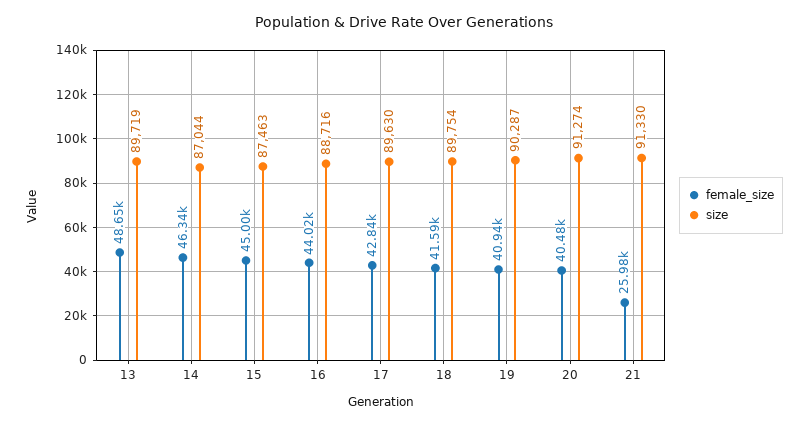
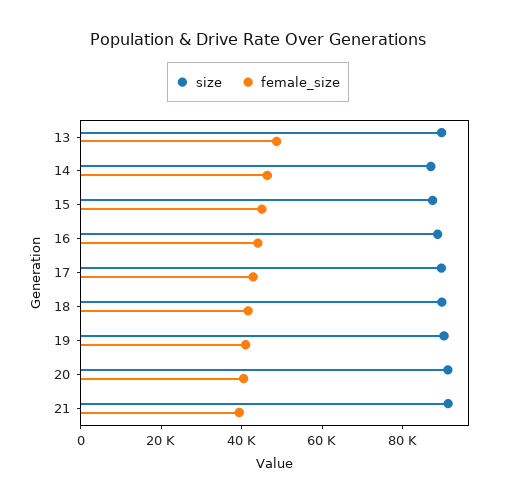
  {
    "female_size": {
      "13": 48650,
      "14": 46340,
      "15": 45000,
      "16": 44020,
      "17": 42840,
      "18": 41590,
      "19": 40940,
      "20": 40480,
-     "21": 25980
+     "21": 40000
    },
    "size": {
      "13": 89719,
      "14": 87044,
      "15": 87463,
      "16": 88716,
      "17": 89630,
      "18": 89754,
      "19": 90287,
      "20": 91274,
      "21": 91330
    }
  }

